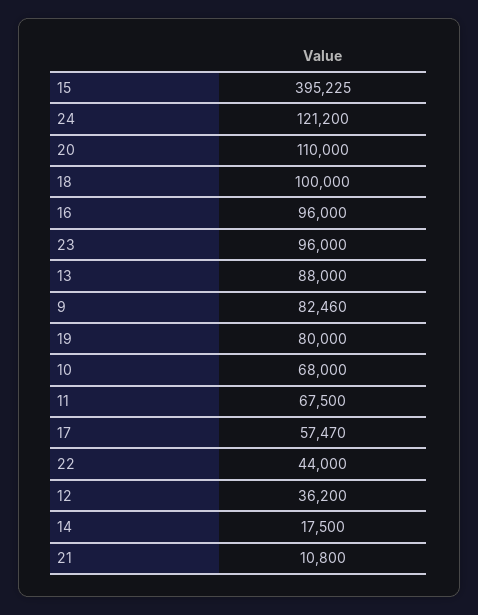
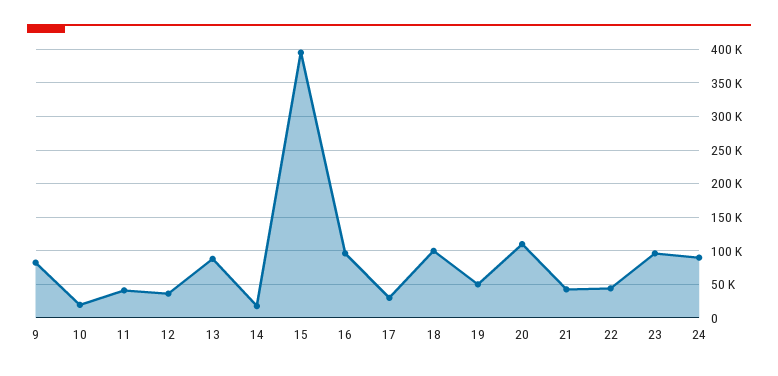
  {
    "15": 395225,
-   "24": 121200,
+   "24": 90000,
    "20": 110000,
    "18": 100000,
    "16": 96000,
    "23": 96000,
    "13": 88000,
    "9": 82460,
-   "19": 80000,
+   "19": 50000,
-   "10": 68000,
+   "10": 20000,
-   "11": 67500,
+   "11": 40000,
-   "17": 57470,
+   "17": 30000,
    "22": 44000,
    "12": 36200,
    "14": 17500,
-   "21": 10800
+   "21": 40000
  }

